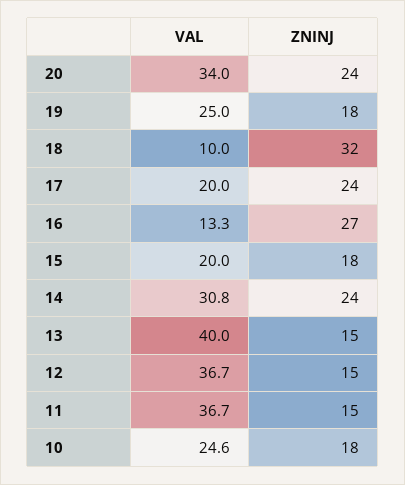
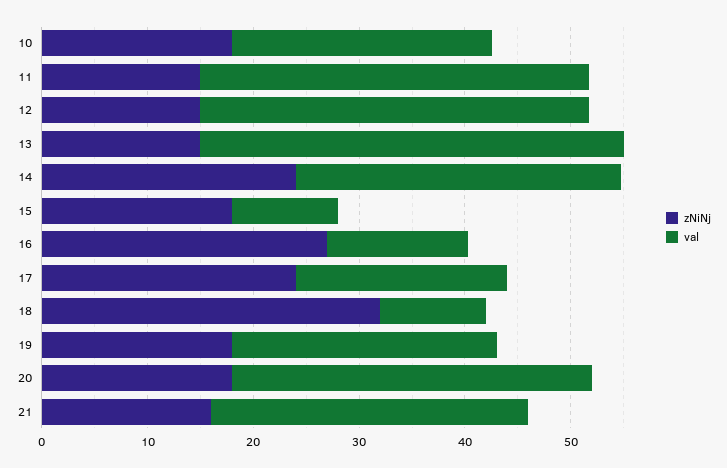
  {
    "VAL": {
      "20": 34,
      "19": 25,
      "18": 10,
      "17": 20,
      "16": 13.3,
-     "15": 20,
+     "15": 10,
      "14": 30.8,
      "13": 40,
      "12": 36.7,
      "11": 36.7,
-     "10": 24.6
+     "10": 24.6,
+     "21": 30
    },
    "ZNINJ": {
-     "20": 24,
+     "20": 18,
      "19": 18,
      "18": 32,
      "17": 24,
      "16": 27,
      "15": 18,
      "14": 24,
      "13": 15,
      "12": 15,
      "11": 15,
-     "10": 18
+     "10": 18,
+     "21": 16
    }
  }

